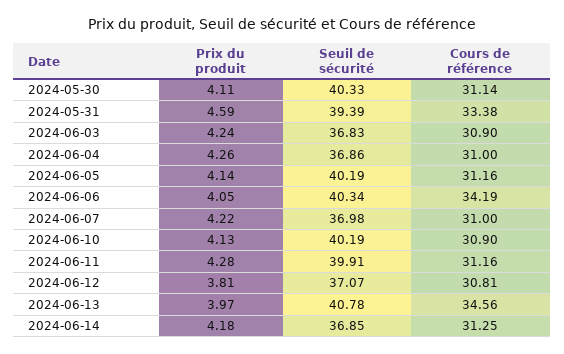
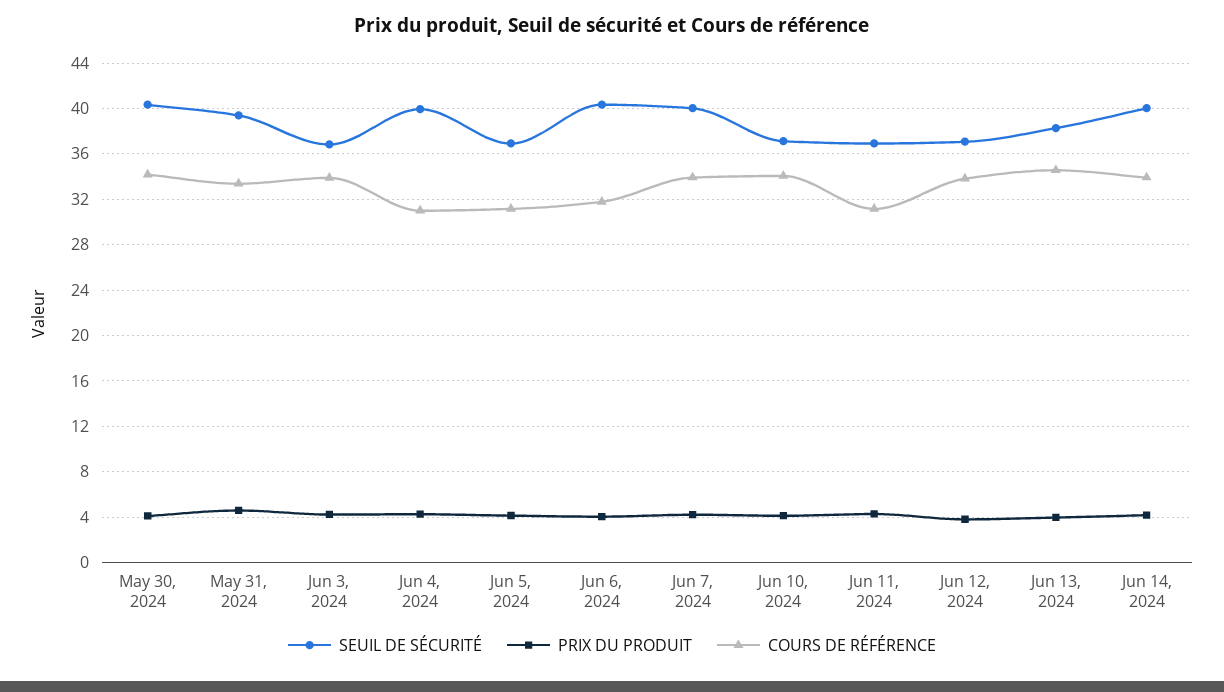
  {
    "Prix du produit": {
      "2024-05-30": 4.11,
      "2024-05-31": 4.59,
      "2024-06-03": 4.24,
      "2024-06-04": 4.26,
      "2024-06-05": 4.14,
      "2024-06-06": 4.05,
      "2024-06-07": 4.22,
      "2024-06-10": 4.13,
      "2024-06-11": 4.28,
      "2024-06-12": 3.81,
      "2024-06-13": 3.97,
      "2024-06-14": 4.18
    },
    "Seuil de sécurité": {
      "2024-05-30": 40.33,
      "2024-05-31": 39.39,
      "2024-06-03": 36.83,
-     "2024-06-04": 36.86,
+     "2024-06-04": 40,
-     "2024-06-05": 40.19,
+     "2024-06-05": 37,
      "2024-06-06": 40.34,
-     "2024-06-07": 36.98,
+     "2024-06-07": 40,
-     "2024-06-10": 40.19,
+     "2024-06-10": 37,
-     "2024-06-11": 39.91,
+     "2024-06-11": 37,
      "2024-06-12": 37.07,
-     "2024-06-13": 40.78,
+     "2024-06-13": 38,
-     "2024-06-14": 36.85
+     "2024-06-14": 40
    },
    "Cours de référence": {
-     "2024-05-30": 31.14,
+     "2024-05-30": 34,
      "2024-05-31": 33.38,
-     "2024-06-03": 30.9,
+     "2024-06-03": 34,
      "2024-06-04": 31,
      "2024-06-05": 31.16,
-     "2024-06-06": 34.19,
+     "2024-06-06": 32,
-     "2024-06-07": 31,
+     "2024-06-07": 34,
-     "2024-06-10": 30.9,
+     "2024-06-10": 34,
      "2024-06-11": 31.16,
-     "2024-06-12": 30.81,
+     "2024-06-12": 34,
      "2024-06-13": 34.56,
-     "2024-06-14": 31.25
+     "2024-06-14": 34
    }
  }

